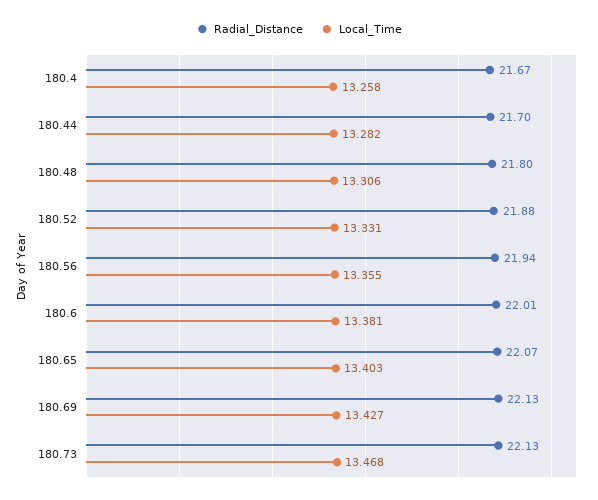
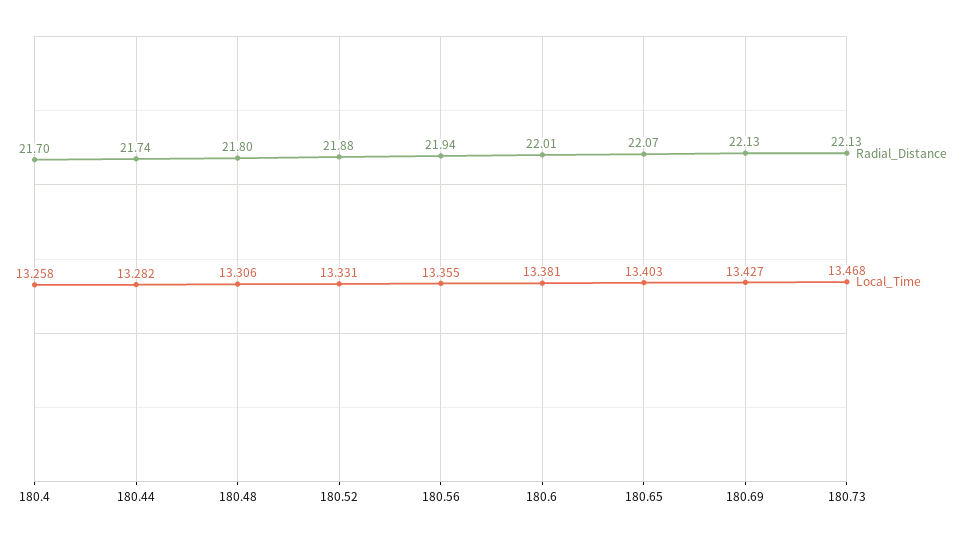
  {
    "Radial_Distance": {
-     "180.4": 21.67,
+     "180.4": 21.7,
-     "180.44": 21.7,
+     "180.44": 21.74,
      "180.48": 21.8,
      "180.52": 21.88,
      "180.56": 21.94,
      "180.6": 22.01,
      "180.65": 22.07,
      "180.69": 22.13,
      "180.73": 22.13
    },
    "Local_Time": {
      "180.4": 13.258,
      "180.44": 13.282,
      "180.48": 13.306,
      "180.52": 13.331,
      "180.56": 13.355,
      "180.6": 13.381,
      "180.65": 13.403,
      "180.69": 13.427,
      "180.73": 13.468
    }
  }

